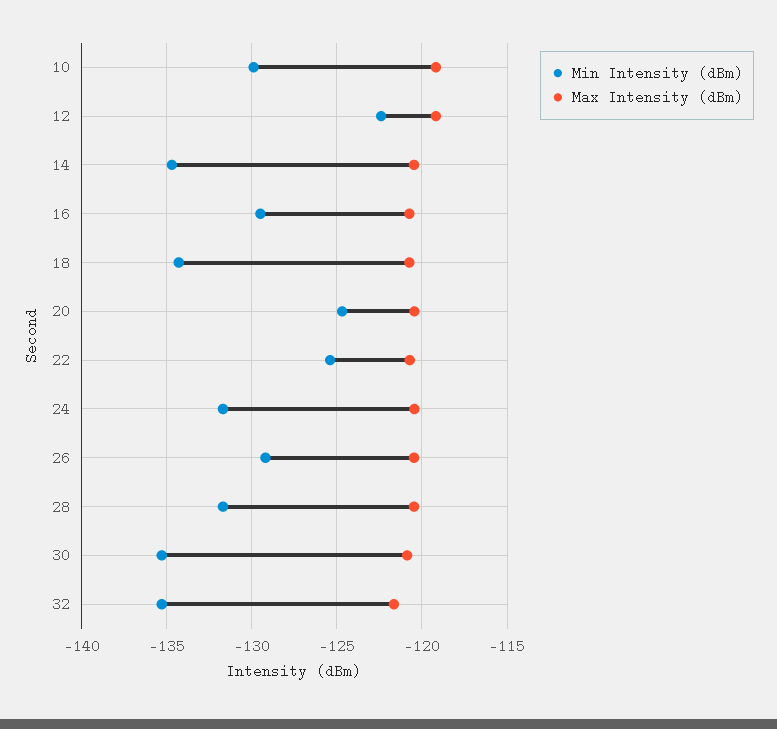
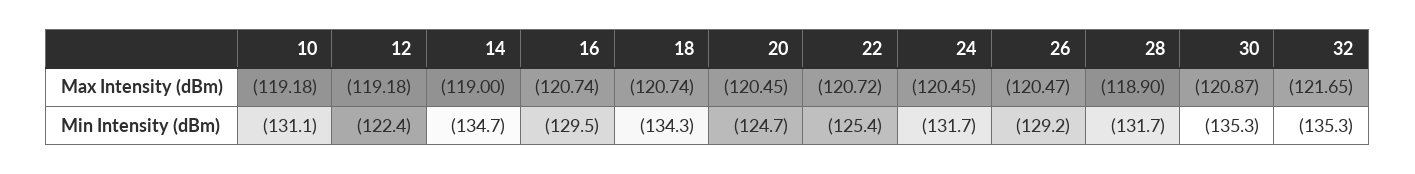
  {
    "Min Intensity (dBm)": {
-     "10": -130,
+     "10": -131.1,
      "12": -122.4,
      "14": -134.7,
      "16": -129.5,
      "18": -134.3,
      "20": -124.7,
      "22": -125.4,
      "24": -131.7,
      "26": -129.2,
      "28": -131.7,
      "30": -135.3,
      "32": -135.3
    },
    "Max Intensity (dBm)": {
      "10": -119.18,
      "12": -119.18,
-     "14": -120.5,
+     "14": -119,
      "16": -120.74,
      "18": -120.74,
      "20": -120.45,
      "22": -120.72,
      "24": -120.45,
      "26": -120.47,
-     "28": -120.5,
+     "28": -118.9,
      "30": -120.87,
      "32": -121.65
    }
  }

